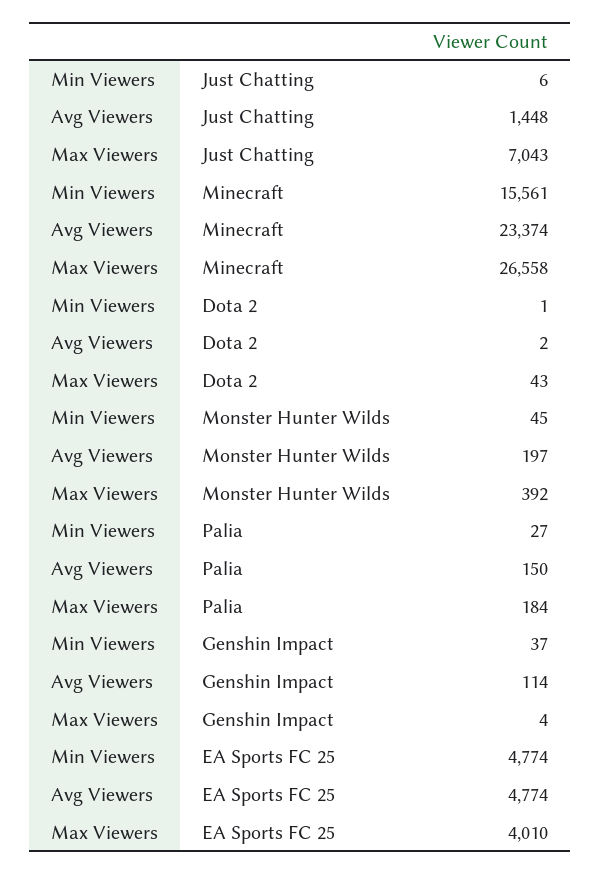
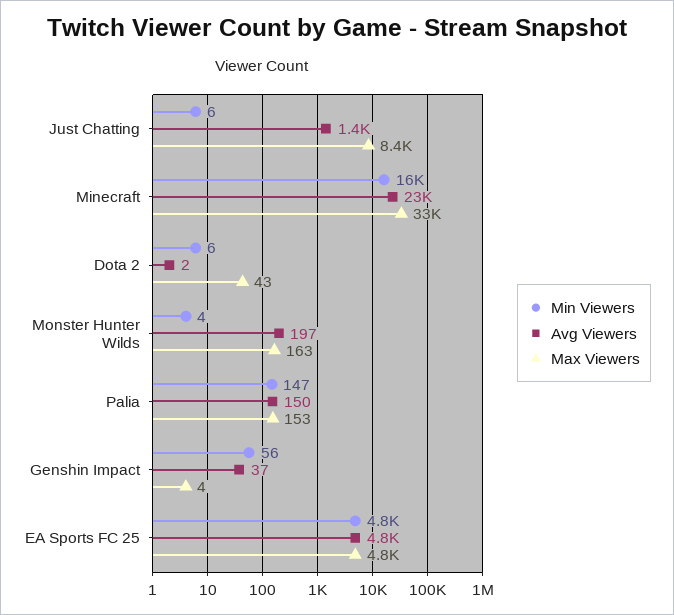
  {
    "Min Viewers": {
      "Just Chatting": 6,
      "Minecraft": 15561,
-     "Dota 2": 1,
+     "Dota 2": 6,
-     "Monster Hunter Wilds": 45,
+     "Monster Hunter Wilds": 4,
-     "Palia": 27,
+     "Palia": 147,
-     "Genshin Impact": 37,
+     "Genshin Impact": 56,
      "EA Sports FC 25": 4774
    },
    "Avg Viewers": {
      "Just Chatting": 1448,
      "Minecraft": 23374,
      "Dota 2": 2,
      "Monster Hunter Wilds": 197,
      "Palia": 150,
-     "Genshin Impact": 114,
+     "Genshin Impact": 37,
      "EA Sports FC 25": 4774
    },
    "Max Viewers": {
-     "Just Chatting": 7043,
+     "Just Chatting": 8400,
-     "Minecraft": 26558,
+     "Minecraft": 33000,
      "Dota 2": 43,
-     "Monster Hunter Wilds": 392,
+     "Monster Hunter Wilds": 163,
-     "Palia": 184,
+     "Palia": 153,
      "Genshin Impact": 4,
-     "EA Sports FC 25": 4010
+     "EA Sports FC 25": 4800
    }
  }

